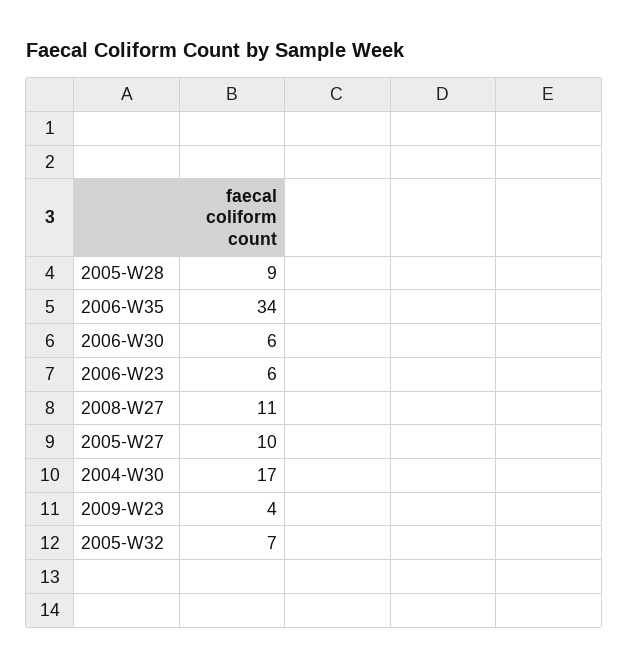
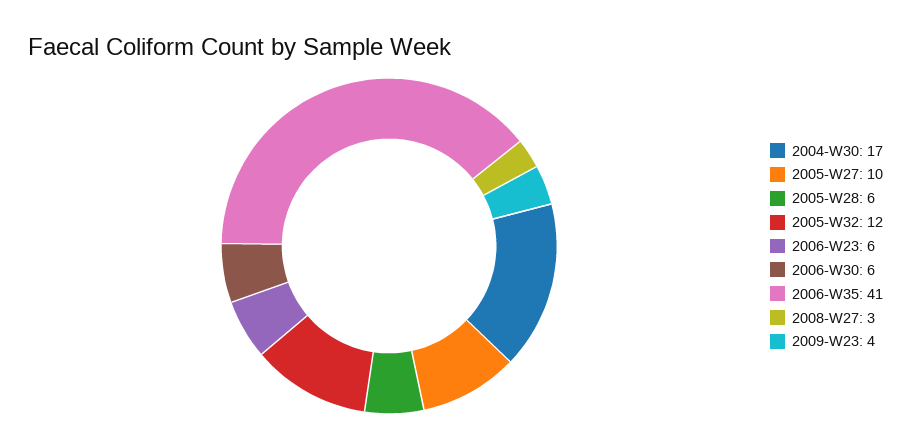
  {
-   "2005-W28": 9,
+   "2005-W28": 6,
-   "2006-W35": 34,
+   "2006-W35": 41,
    "2006-W30": 6,
    "2006-W23": 6,
-   "2008-W27": 11,
+   "2008-W27": 3,
    "2005-W27": 10,
    "2004-W30": 17,
    "2009-W23": 4,
-   "2005-W32": 7
+   "2005-W32": 12
  }

